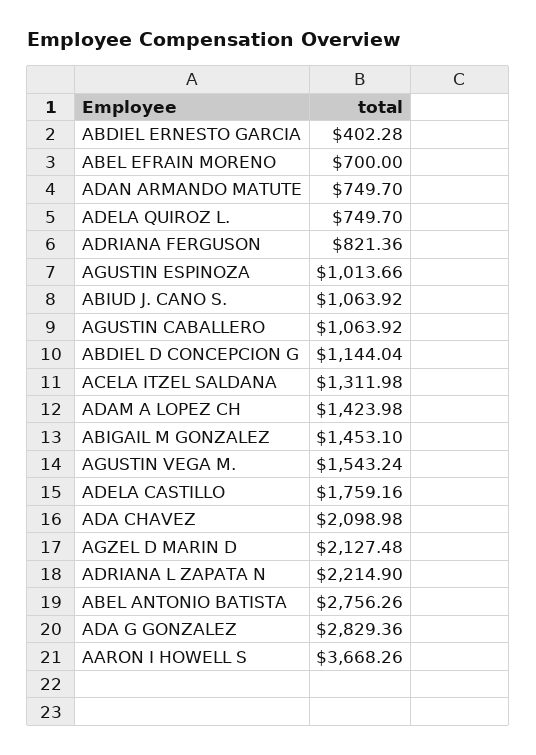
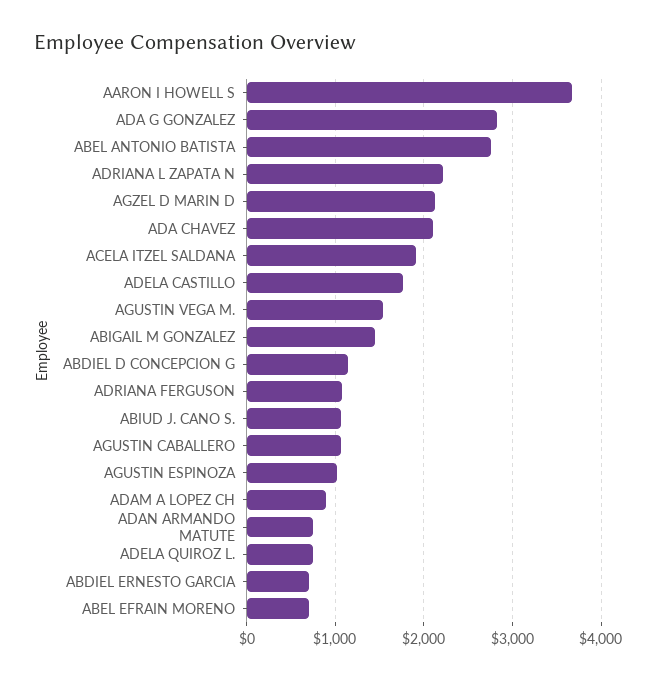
  {
-   "ABDIEL ERNESTO GARCIA": 402.28,
+   "ABDIEL ERNESTO GARCIA": 700,
    "ABEL EFRAIN MORENO": 700,
    "ADAN ARMANDO MATUTE": 749.7,
    "ADELA QUIROZ L.": 749.7,
-   "ADRIANA FERGUSON": 821.36,
+   "ADRIANA FERGUSON": 1100,
    "AGUSTIN ESPINOZA": 1013.66,
    "ABIUD J. CANO S.": 1063.92,
    "AGUSTIN CABALLERO": 1063.92,
    "ABDIEL D CONCEPCION G": 1144.04,
-   "ACELA ITZEL SALDANA": 1311.98,
+   "ACELA ITZEL SALDANA": 1900,
-   "ADAM A LOPEZ CH": 1423.98,
+   "ADAM A LOPEZ CH": 900,
    "ABIGAIL M GONZALEZ": 1453.1,
    "AGUSTIN VEGA M.": 1543.24,
    "ADELA CASTILLO": 1759.16,
    "ADA CHAVEZ": 2098.98,
    "AGZEL D MARIN D": 2127.48,
    "ADRIANA L ZAPATA N": 2214.9,
    "ABEL ANTONIO BATISTA": 2756.26,
    "ADA G GONZALEZ": 2829.36,
    "AARON I HOWELL S": 3668.26
  }

